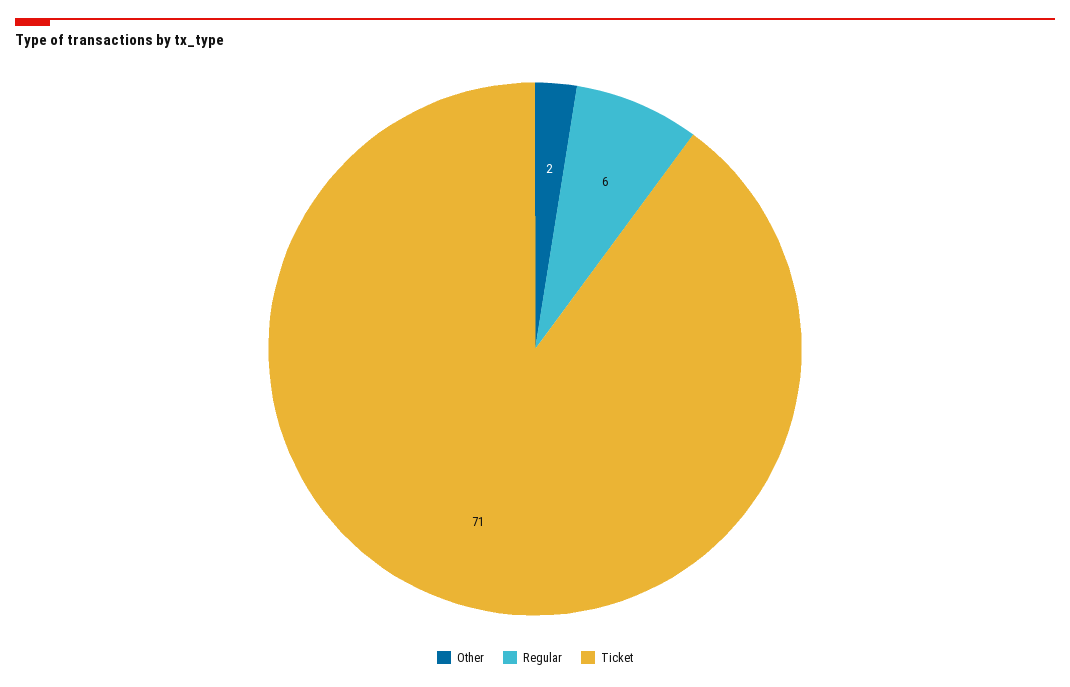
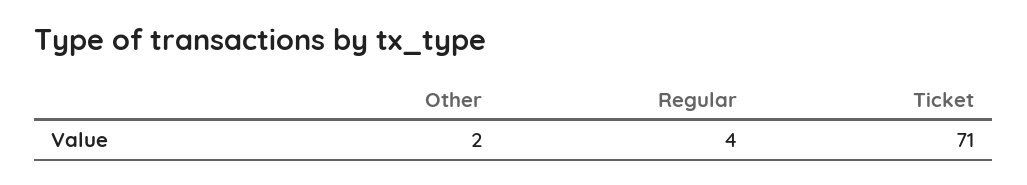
  {
    "Other": 2,
-   "Regular": 6,
+   "Regular": 4,
    "Ticket": 71
  }

